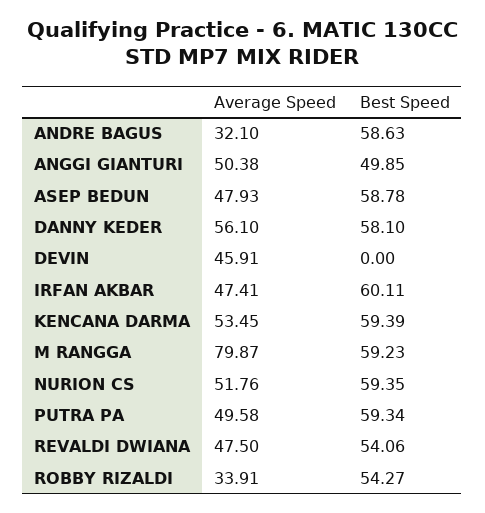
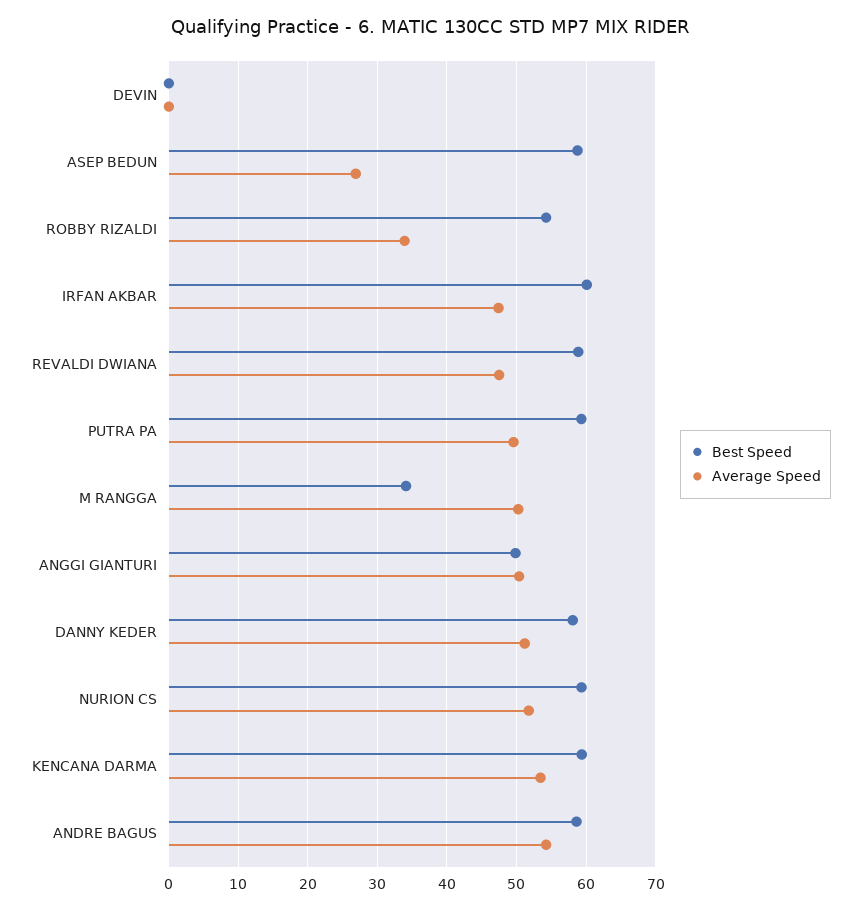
  {
    "Average Speed": {
-     "ANDRE BAGUS": 32.1,
+     "ANDRE BAGUS": 54,
      "ANGGI GIANTURI": 50.38,
-     "ASEP BEDUN": 47.93,
+     "ASEP BEDUN": 27,
-     "DANNY KEDER": 56.1,
+     "DANNY KEDER": 51,
-     "DEVIN": 45.91,
+     "DEVIN": 0,
      "IRFAN AKBAR": 47.41,
      "KENCANA DARMA": 53.45,
-     "M RANGGA": 79.87,
+     "M RANGGA": 50,
      "NURION CS": 51.76,
      "PUTRA PA": 49.58,
      "REVALDI DWIANA": 47.5,
      "ROBBY RIZALDI": 33.91
    },
    "Best Speed": {
      "ANDRE BAGUS": 58.63,
      "ANGGI GIANTURI": 49.85,
      "ASEP BEDUN": 58.78,
      "DANNY KEDER": 58.1,
      "DEVIN": 0,
      "IRFAN AKBAR": 60.11,
      "KENCANA DARMA": 59.39,
-     "M RANGGA": 59.23,
+     "M RANGGA": 34,
      "NURION CS": 59.35,
      "PUTRA PA": 59.34,
-     "REVALDI DWIANA": 54.06,
+     "REVALDI DWIANA": 59,
      "ROBBY RIZALDI": 54.27
    }
  }

